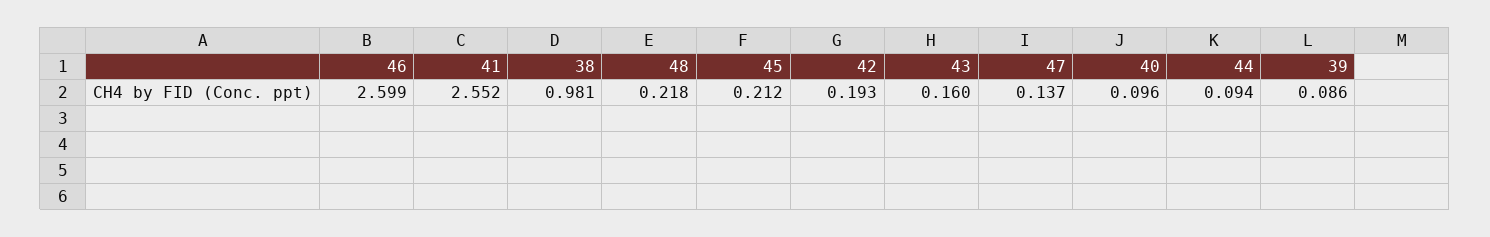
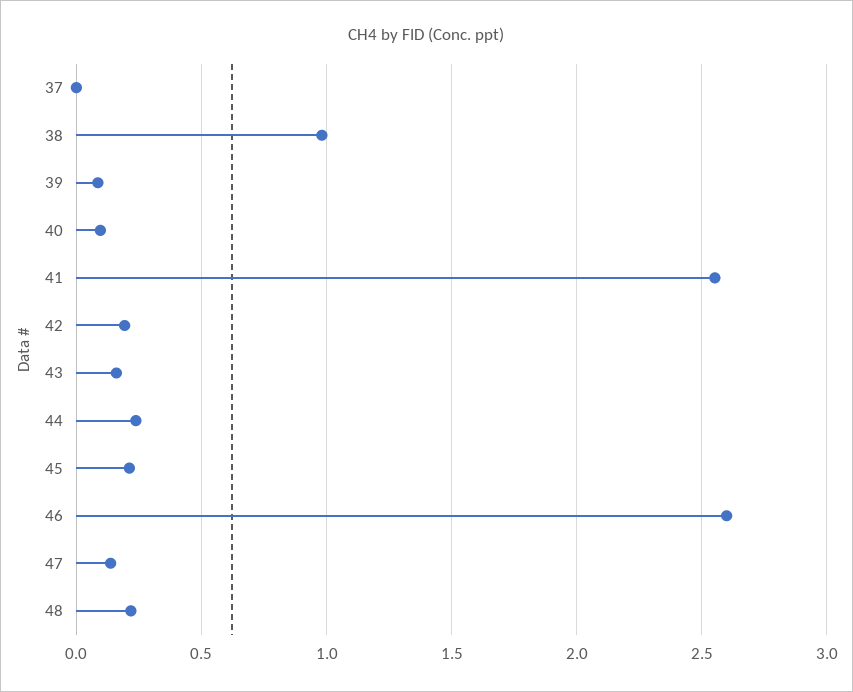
  {
    "46": 2.599,
    "41": 2.552,
    "38": 0.981,
    "48": 0.218,
    "45": 0.212,
    "42": 0.193,
    "43": 0.16,
    "47": 0.137,
    "40": 0.096,
-   "44": 0.094,
+   "44": 0.25,
-   "39": 0.086
+   "39": 0.086,
+   "37": 0
  }

